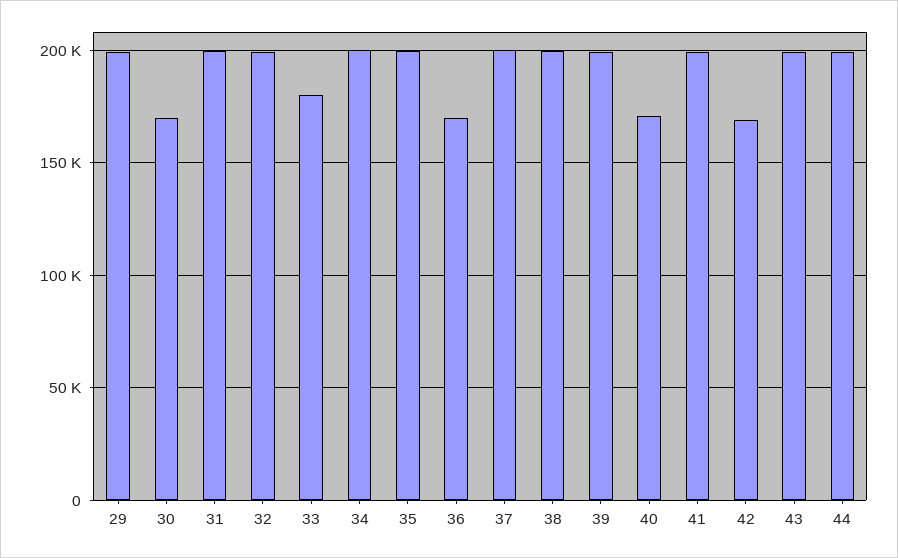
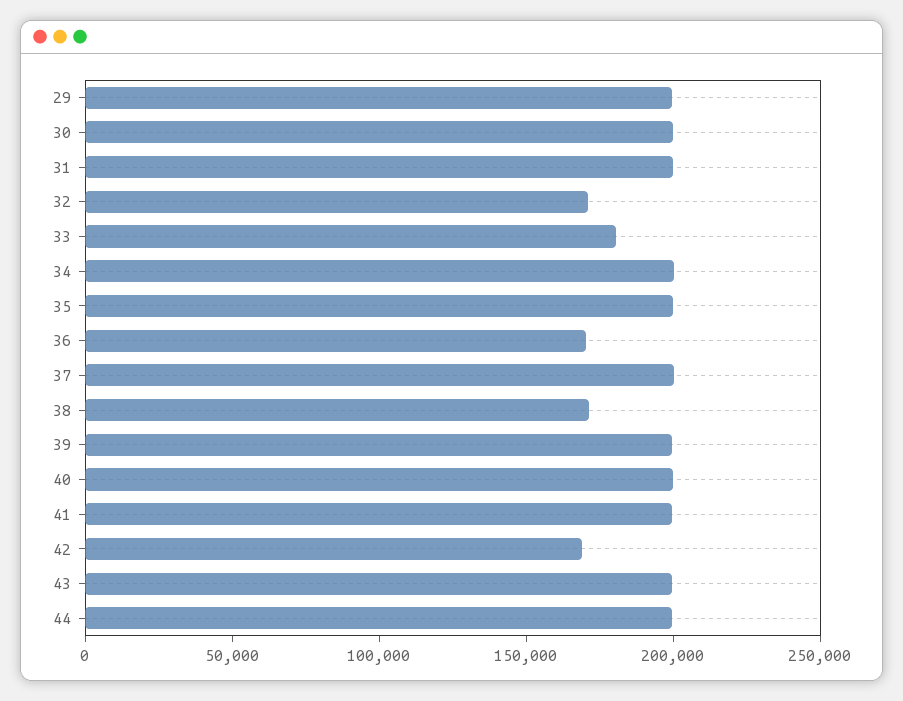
  {
    "29": 200000,
-   "30": 170000,
+   "30": 200000,
    "31": 200000,
-   "32": 200000,
+   "32": 170000,
    "33": 180000,
    "34": 200000,
    "35": 200000,
    "36": 170000,
    "37": 200000,
-   "38": 200000,
+   "38": 170000,
    "39": 200000,
-   "40": 170000,
+   "40": 200000,
    "41": 200000,
    "42": 170000,
    "43": 200000,
    "44": 200000
  }

